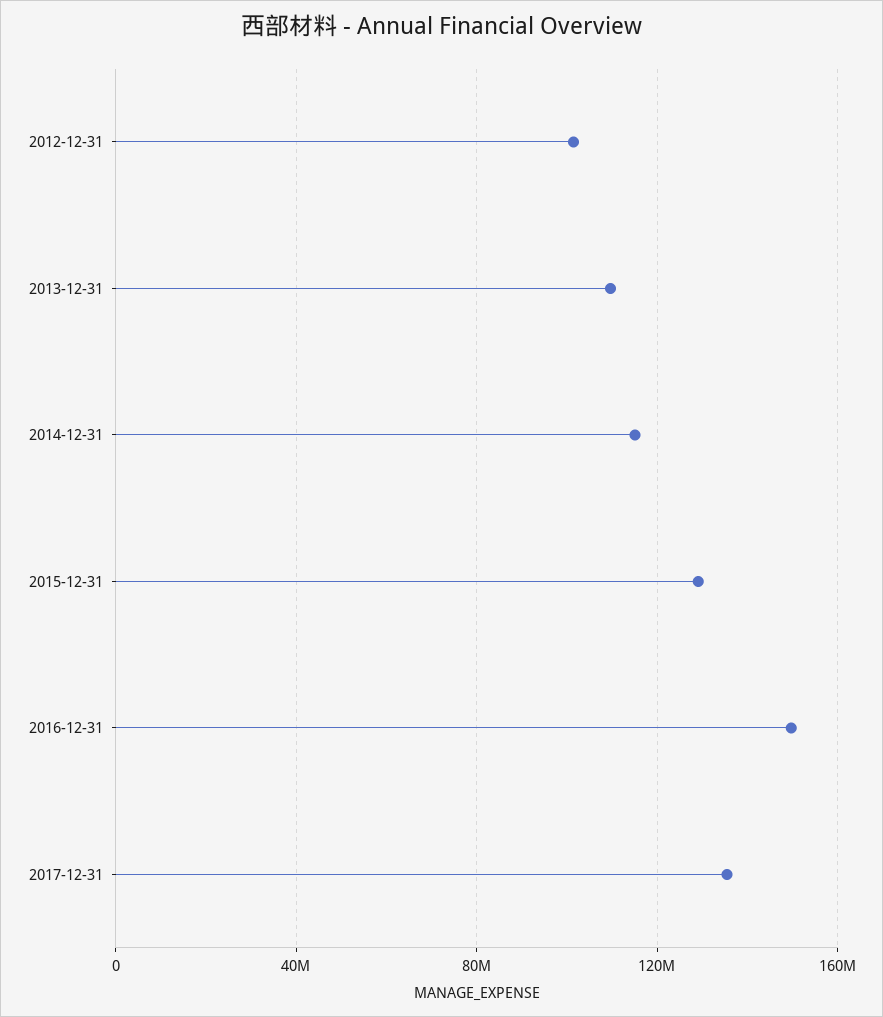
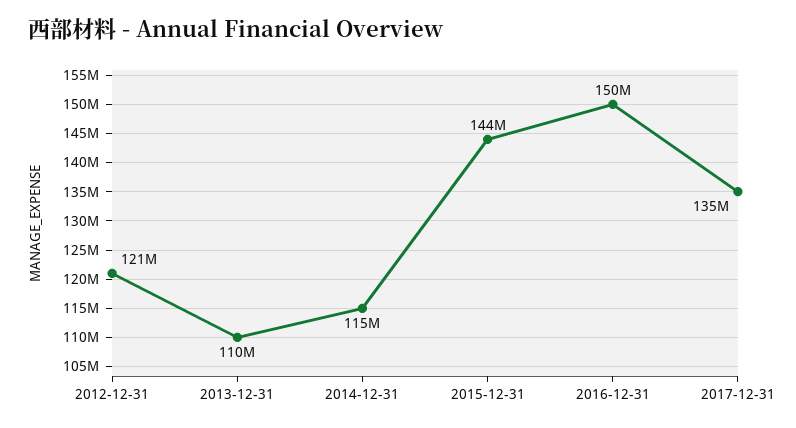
  {
-   "2012-12-31": 100000000,
+   "2012-12-31": 121000000,
    "2013-12-31": 110000000,
    "2014-12-31": 115000000,
-   "2015-12-31": 130000000,
+   "2015-12-31": 144000000,
    "2016-12-31": 150000000,
    "2017-12-31": 135000000
  }

